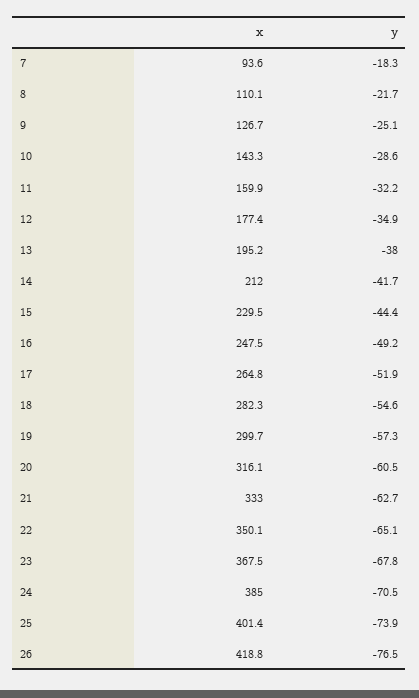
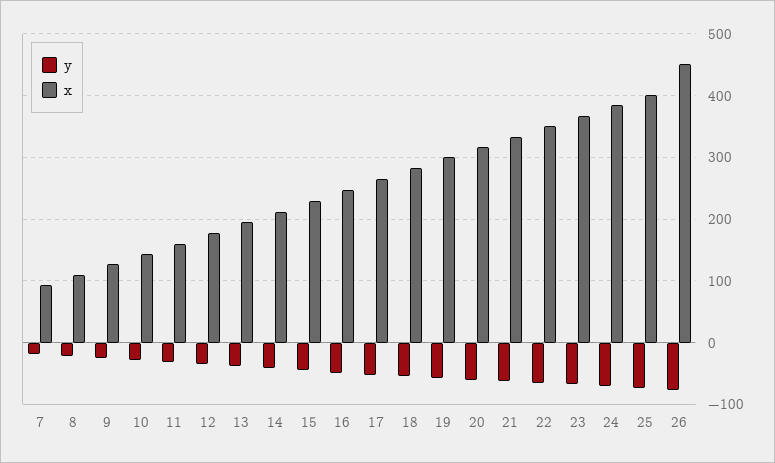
  {
    "x": {
      "7": 93.6,
      "8": 110.1,
      "9": 126.7,
      "10": 143.3,
      "11": 159.9,
      "12": 177.4,
      "13": 195.2,
      "14": 212,
      "15": 229.5,
      "16": 247.5,
      "17": 264.8,
      "18": 282.3,
      "19": 299.7,
      "20": 316.1,
      "21": 333,
      "22": 350.1,
      "23": 367.5,
      "24": 385,
      "25": 401.4,
-     "26": 418.8
+     "26": 450
    },
    "y": {
      "7": -18.3,
      "8": -21.7,
      "9": -25.1,
      "10": -28.6,
      "11": -32.2,
      "12": -34.9,
      "13": -38,
      "14": -41.7,
      "15": -44.4,
      "16": -49.2,
      "17": -51.9,
      "18": -54.6,
      "19": -57.3,
      "20": -60.5,
      "21": -62.7,
      "22": -65.1,
      "23": -67.8,
      "24": -70.5,
      "25": -73.9,
      "26": -76.5
    }
  }

